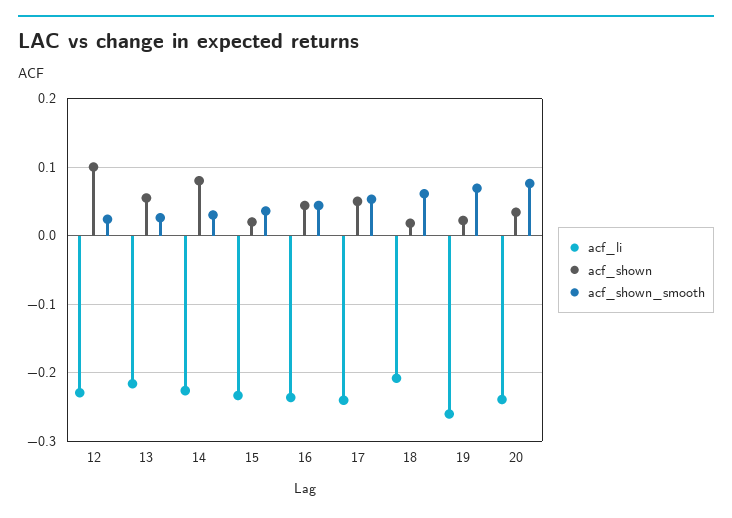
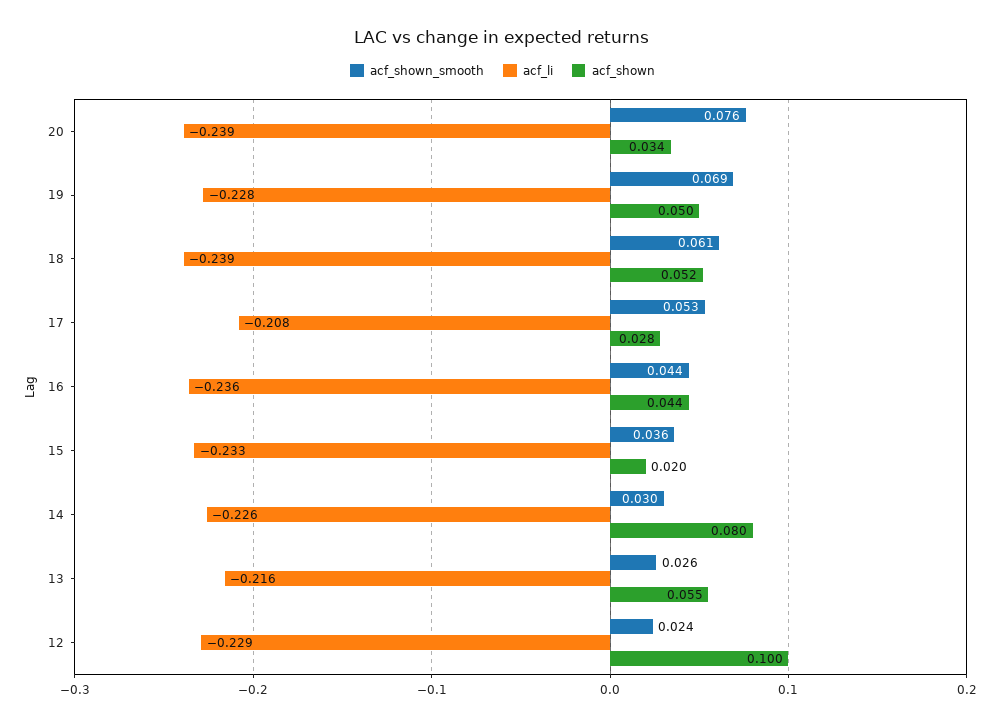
  {
    "acf_li": {
      "12": -0.229,
      "13": -0.216,
      "14": -0.226,
      "15": -0.233,
      "16": -0.236,
-     "17": -0.24,
+     "17": -0.208,
-     "18": -0.21,
+     "18": -0.239,
-     "19": -0.26,
+     "19": -0.228,
      "20": -0.239
    },
    "acf_shown": {
      "12": 0.1,
      "13": 0.055,
      "14": 0.08,
      "15": 0.02,
      "16": 0.044,
-     "17": 0.05,
+     "17": 0.028,
-     "18": 0.02,
+     "18": 0.052,
-     "19": 0.02,
+     "19": 0.05,
      "20": 0.034
    },
    "acf_shown_smooth": {
      "12": 0.024,
      "13": 0.026,
      "14": 0.03,
      "15": 0.036,
      "16": 0.044,
      "17": 0.053,
      "18": 0.061,
      "19": 0.069,
      "20": 0.076
    }
  }

